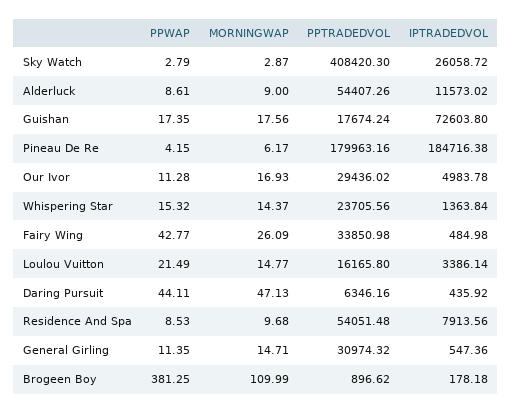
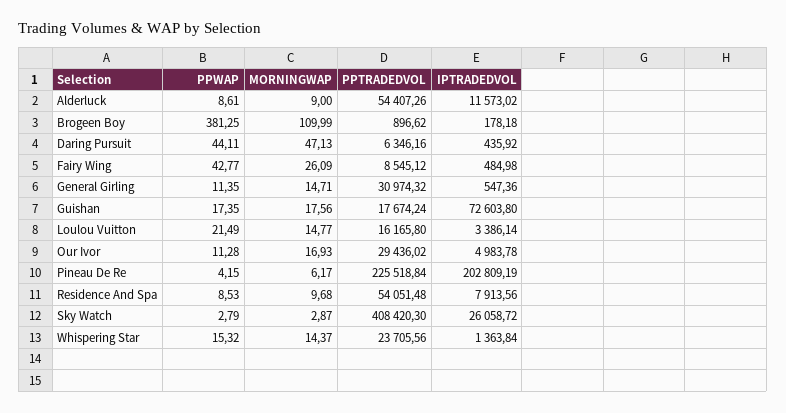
  {
    "PPWAP": {
      "Sky Watch": 2.79,
      "Alderluck": 8.61,
      "Guishan": 17.35,
      "Pineau De Re": 4.15,
      "Our Ivor": 11.28,
      "Whispering Star": 15.32,
      "Fairy Wing": 42.77,
      "Loulou Vuitton": 21.49,
      "Daring Pursuit": 44.11,
      "Residence And Spa": 8.53,
      "General Girling": 11.35,
      "Brogeen Boy": 381.25
    },
    "MORNINGWAP": {
      "Sky Watch": 2.87,
      "Alderluck": 9,
      "Guishan": 17.56,
      "Pineau De Re": 6.17,
      "Our Ivor": 16.93,
      "Whispering Star": 14.37,
      "Fairy Wing": 26.09,
      "Loulou Vuitton": 14.77,
      "Daring Pursuit": 47.13,
      "Residence And Spa": 9.68,
      "General Girling": 14.71,
      "Brogeen Boy": 109.99
    },
    "PPTRADEDVOL": {
      "Sky Watch": 408420.3,
      "Alderluck": 54407.26,
      "Guishan": 17674.24,
-     "Pineau De Re": 179963.16,
+     "Pineau De Re": 225518.84,
      "Our Ivor": 29436.02,
      "Whispering Star": 23705.56,
-     "Fairy Wing": 33850.98,
+     "Fairy Wing": 8545.12,
      "Loulou Vuitton": 16165.8,
      "Daring Pursuit": 6346.16,
      "Residence And Spa": 54051.48,
      "General Girling": 30974.32,
      "Brogeen Boy": 896.62
    },
    "IPTRADEDVOL": {
      "Sky Watch": 26058.72,
      "Alderluck": 11573.02,
      "Guishan": 72603.8,
-     "Pineau De Re": 184716.38,
+     "Pineau De Re": 202809.19,
      "Our Ivor": 4983.78,
      "Whispering Star": 1363.84,
      "Fairy Wing": 484.98,
      "Loulou Vuitton": 3386.14,
      "Daring Pursuit": 435.92,
      "Residence And Spa": 7913.56,
      "General Girling": 547.36,
      "Brogeen Boy": 178.18
    }
  }

